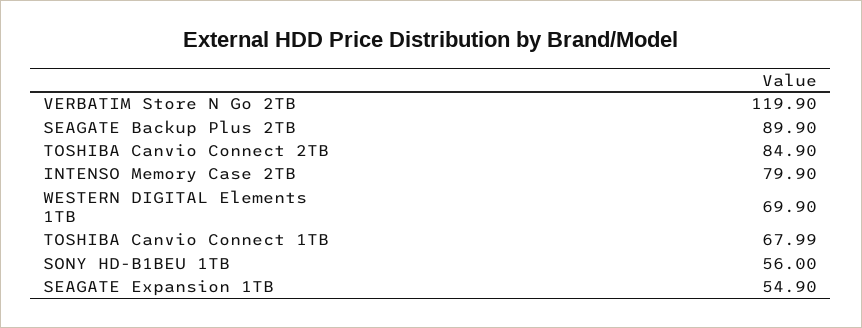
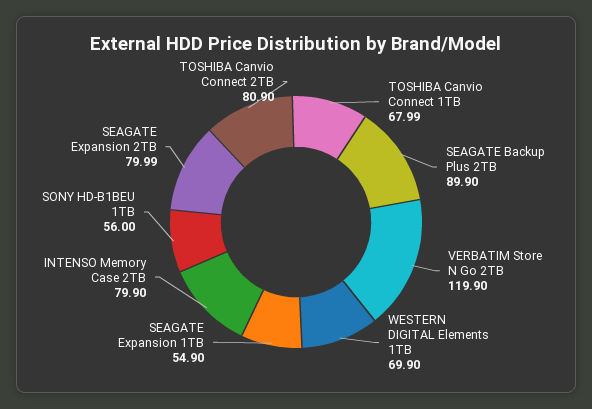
  {
    "VERBATIM Store N Go 2TB": 119.9,
    "SEAGATE Backup Plus 2TB": 89.9,
-   "TOSHIBA Canvio Connect 2TB": 84.9,
+   "TOSHIBA Canvio Connect 2TB": 80.9,
    "INTENSO Memory Case 2TB": 79.9,
    "WESTERN DIGITAL Elements 1TB": 69.9,
    "TOSHIBA Canvio Connect 1TB": 67.99,
    "SONY HD-B1BEU 1TB": 56,
-   "SEAGATE Expansion 1TB": 54.9
+   "SEAGATE Expansion 1TB": 54.9,
+   "SEAGATE Expansion 2TB": 79.99
  }

